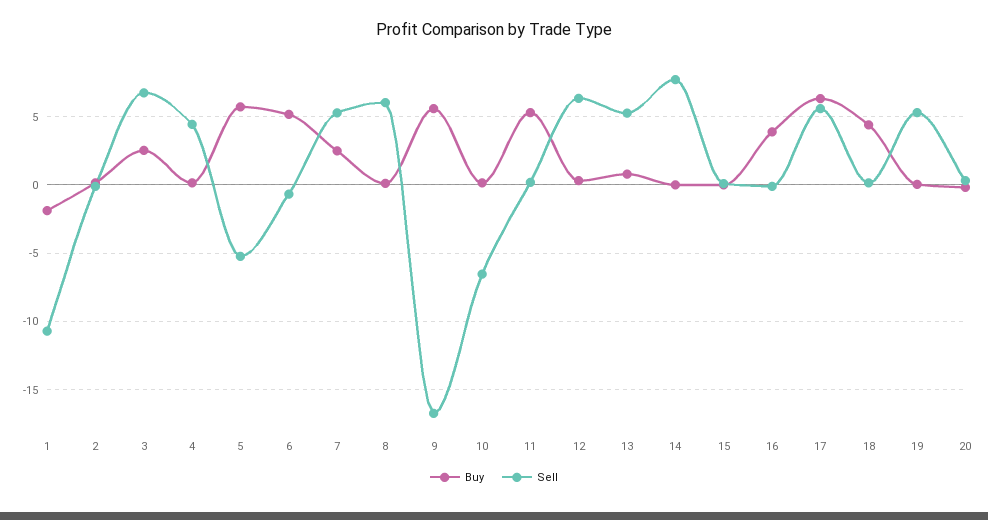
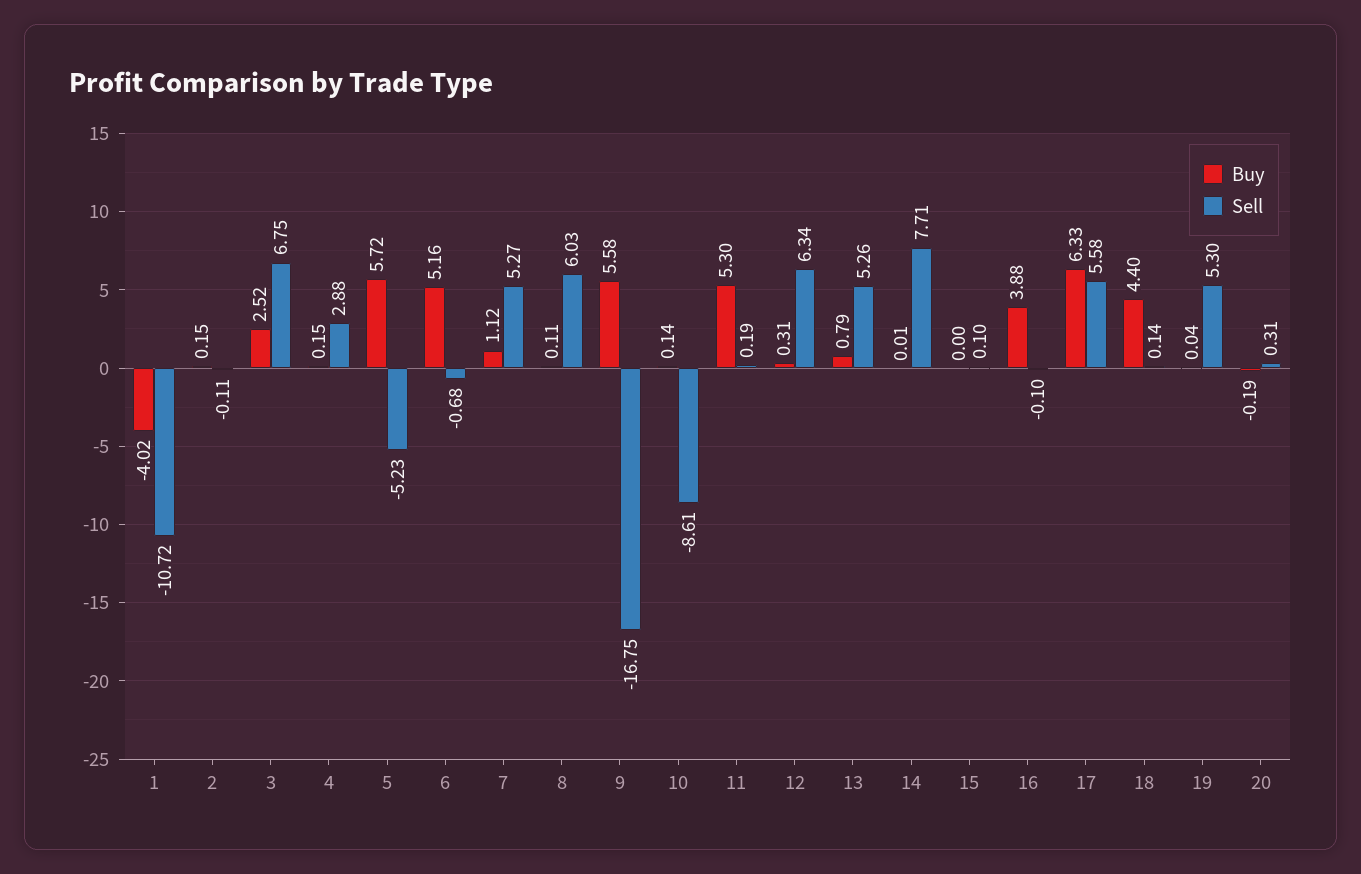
  {
    "Buy": {
-     "1": -2,
+     "1": -4.02,
      "2": 0.15,
      "3": 2.52,
      "4": 0.15,
      "5": 5.72,
      "6": 5.16,
-     "7": 2.5,
+     "7": 1.12,
      "8": 0.11,
      "9": 5.58,
      "10": 0.14,
      "11": 5.3,
      "12": 0.31,
      "13": 0.79,
      "14": 0.01,
      "15": 0,
      "16": 3.88,
      "17": 6.33,
      "18": 4.4,
      "19": 0.04,
      "20": -0.19
    },
    "Sell": {
      "1": -10.72,
      "2": -0.11,
      "3": 6.75,
-     "4": 4.5,
+     "4": 2.88,
      "5": -5.23,
      "6": -0.68,
      "7": 5.27,
      "8": 6.03,
      "9": -16.75,
-     "10": -6.5,
+     "10": -8.61,
      "11": 0.19,
      "12": 6.34,
      "13": 5.26,
      "14": 7.71,
      "15": 0.1,
      "16": -0.1,
      "17": 5.58,
      "18": 0.14,
      "19": 5.3,
      "20": 0.31
    }
  }

